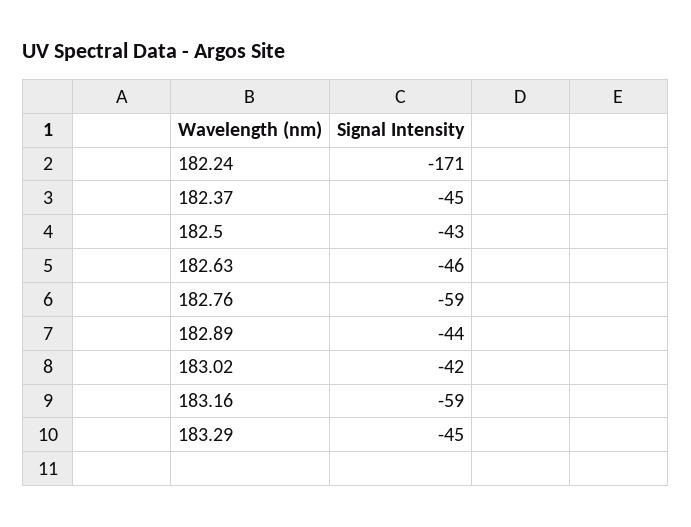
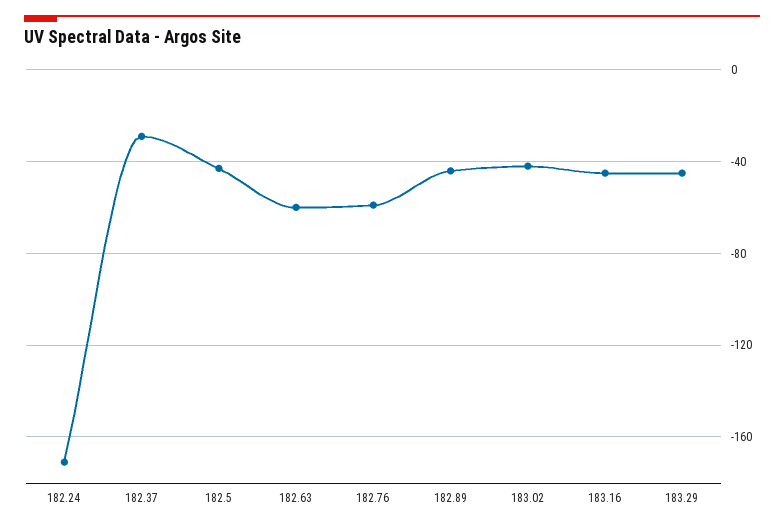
  {
    "182.24": -171,
-   "182.37": -45,
+   "182.37": -30,
    "182.5": -43,
-   "182.63": -46,
+   "182.63": -60,
    "182.76": -59,
    "182.89": -44,
    "183.02": -42,
-   "183.16": -59,
+   "183.16": -45,
    "183.29": -45
  }

